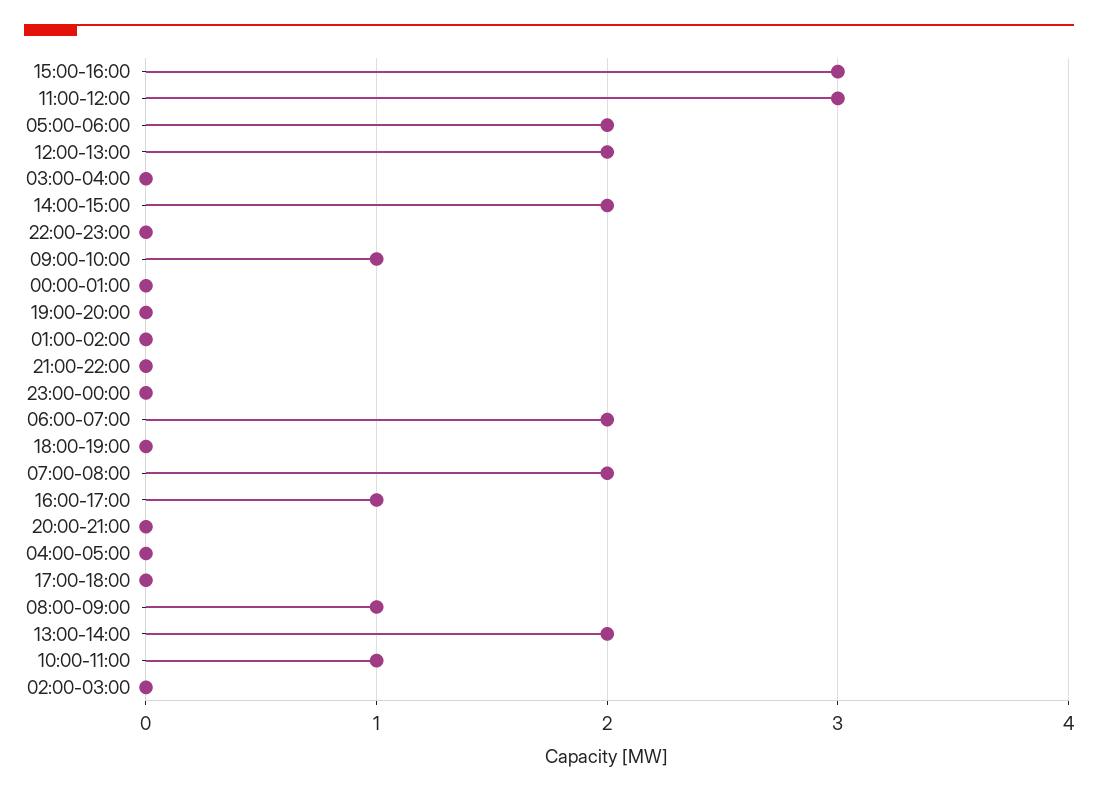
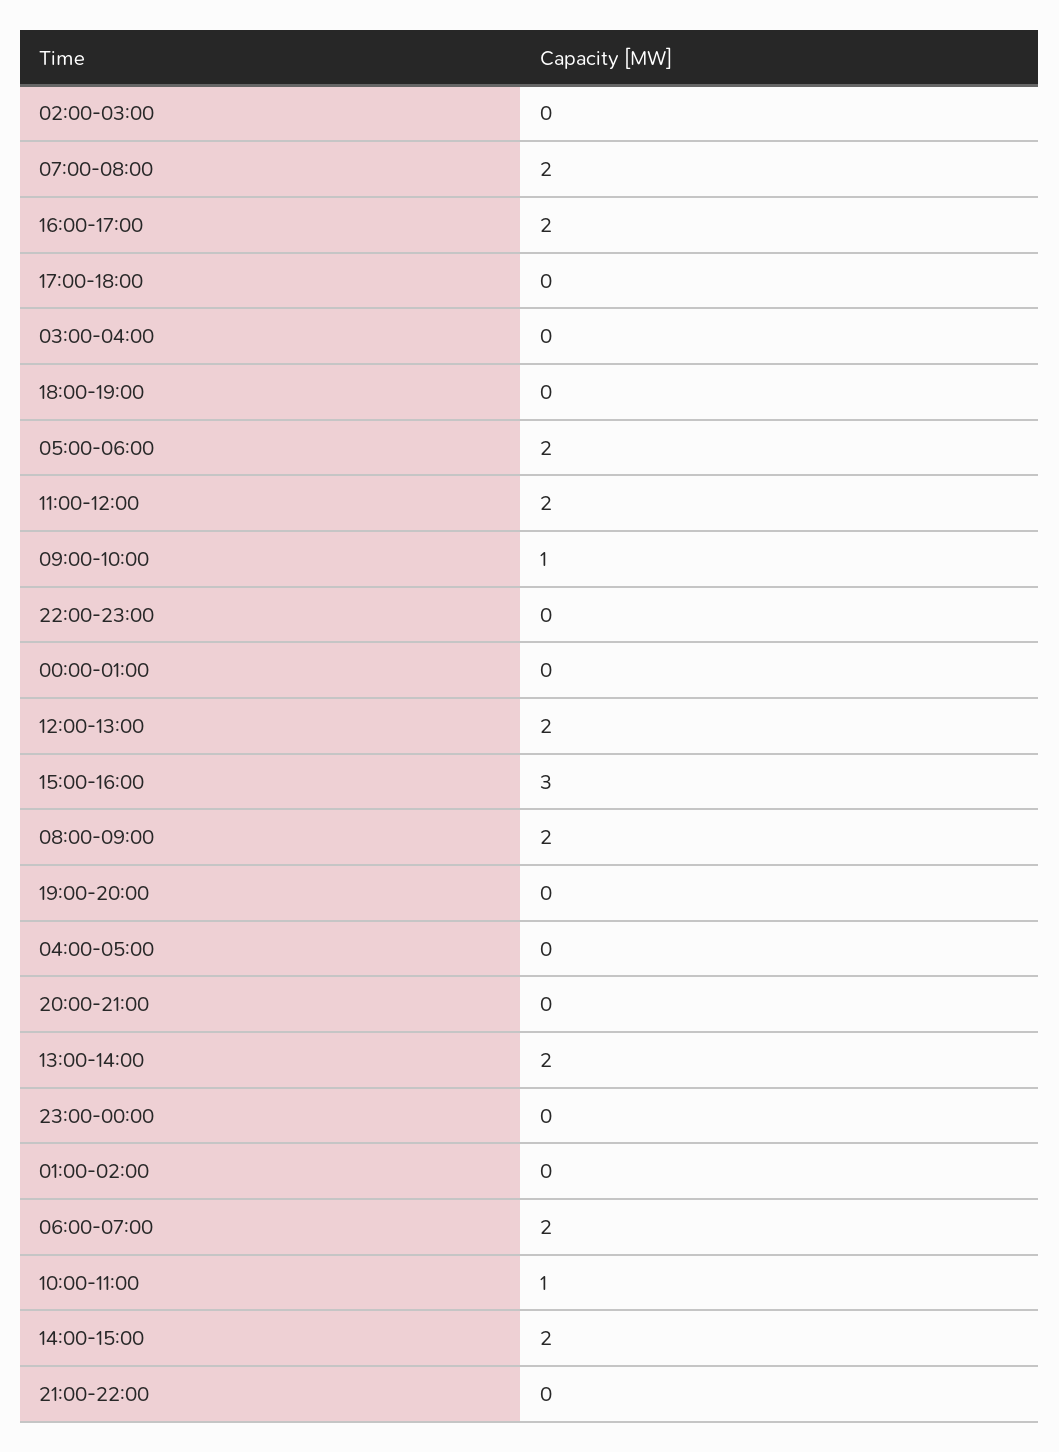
  {
    "15:00-16:00": 3,
-   "11:00-12:00": 3,
+   "11:00-12:00": 2,
    "05:00-06:00": 2,
    "12:00-13:00": 2,
    "03:00-04:00": 0,
    "14:00-15:00": 2,
    "22:00-23:00": 0,
    "09:00-10:00": 1,
    "00:00-01:00": 0,
    "19:00-20:00": 0,
    "01:00-02:00": 0,
    "21:00-22:00": 0,
    "23:00-00:00": 0,
    "06:00-07:00": 2,
    "18:00-19:00": 0,
    "07:00-08:00": 2,
-   "16:00-17:00": 1,
+   "16:00-17:00": 2,
    "20:00-21:00": 0,
    "04:00-05:00": 0,
    "17:00-18:00": 0,
-   "08:00-09:00": 1,
+   "08:00-09:00": 2,
    "13:00-14:00": 2,
    "10:00-11:00": 1,
    "02:00-03:00": 0
  }

